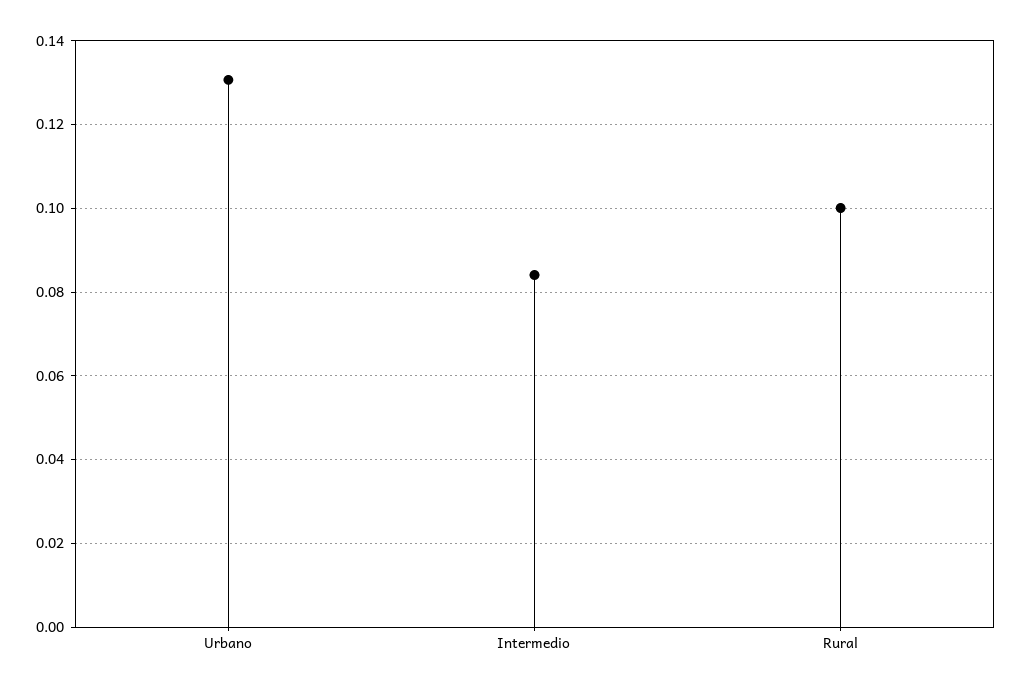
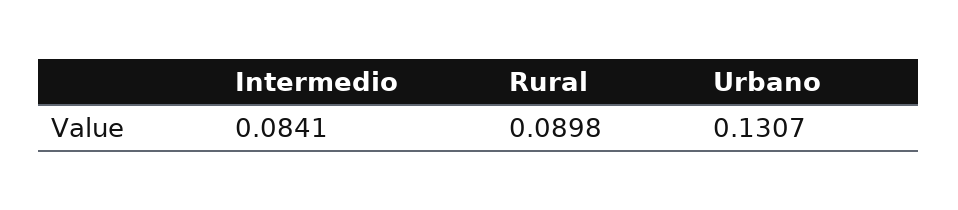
  {
    "Urbano": 0.1307,
    "Intermedio": 0.0841,
-   "Rural": 0.1
+   "Rural": 0.0898
  }

